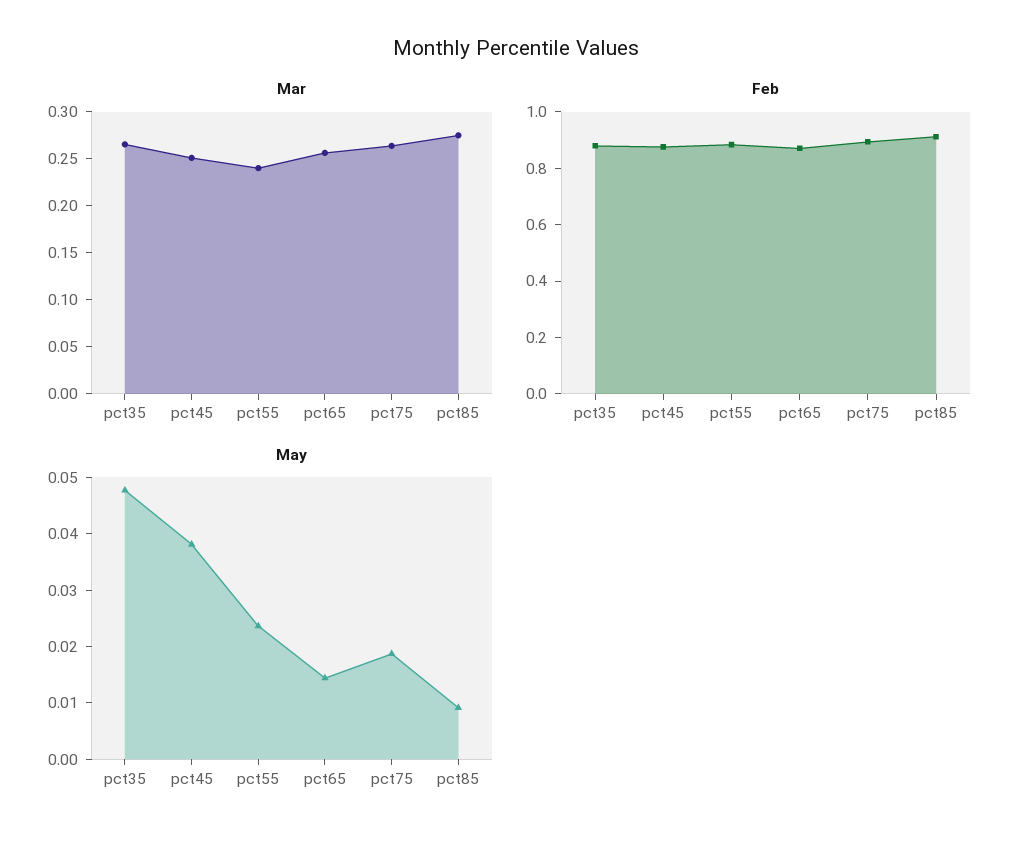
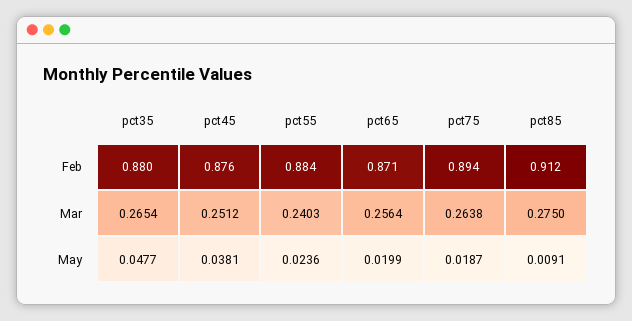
  {
    "Mar": {
      "pct35": 0.2654,
      "pct45": 0.2512,
      "pct55": 0.2403,
      "pct65": 0.2564,
      "pct75": 0.2638,
      "pct85": 0.275
    },
    "Feb": {
      "pct35": 0.88,
      "pct45": 0.876,
      "pct55": 0.884,
      "pct65": 0.871,
      "pct75": 0.894,
      "pct85": 0.912
    },
    "May": {
      "pct35": 0.0477,
      "pct45": 0.0381,
      "pct55": 0.0236,
-     "pct65": 0.014,
+     "pct65": 0.0199,
      "pct75": 0.0187,
      "pct85": 0.0091
    }
  }

